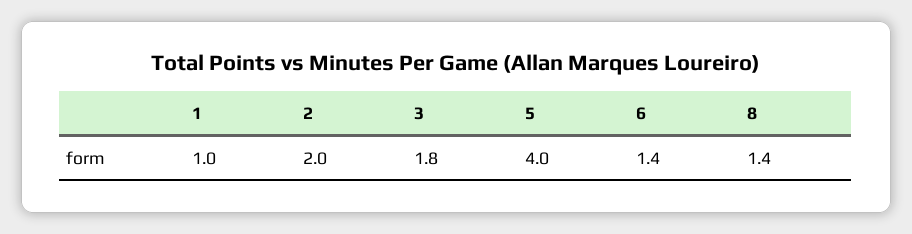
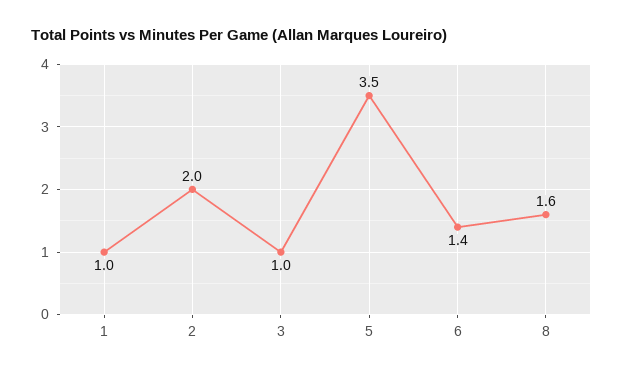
  {
    "1": 1,
    "2": 2,
-   "3": 1.8,
+   "3": 1,
-   "5": 4,
+   "5": 3.5,
    "6": 1.4,
-   "8": 1.4
+   "8": 1.6
  }

